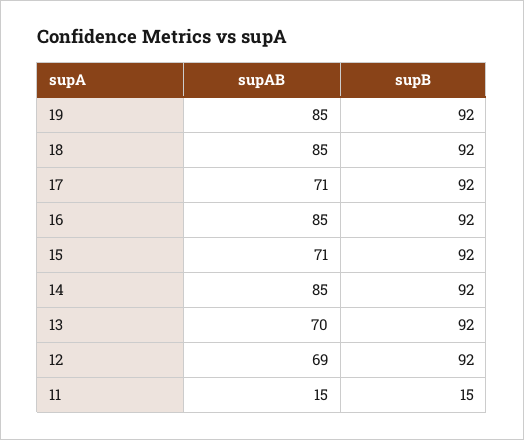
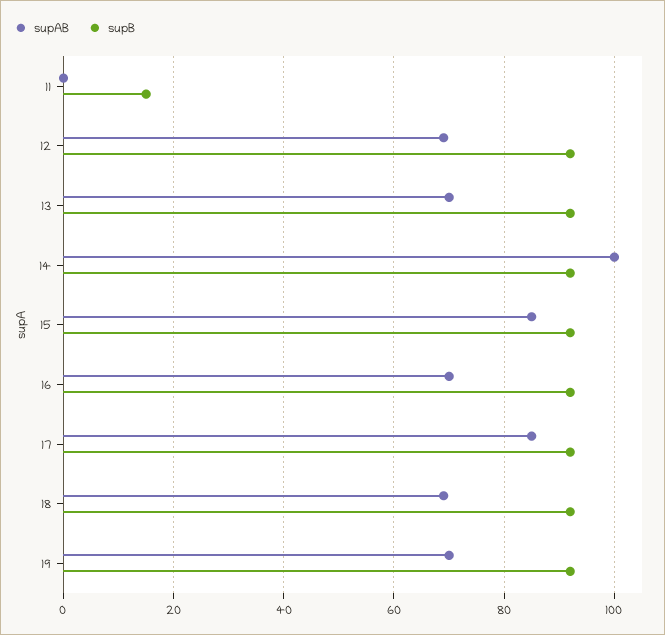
  {
    "supAB": {
-     "19": 85,
+     "19": 70,
-     "18": 85,
+     "18": 70,
-     "17": 71,
+     "17": 85,
-     "16": 85,
+     "16": 70,
-     "15": 71,
+     "15": 85,
-     "14": 85,
+     "14": 100,
      "13": 70,
      "12": 69,
-     "11": 15
+     "11": 0
    },
    "supB": {
      "19": 92,
      "18": 92,
      "17": 92,
      "16": 92,
      "15": 92,
      "14": 92,
      "13": 92,
      "12": 92,
      "11": 15
    }
  }

